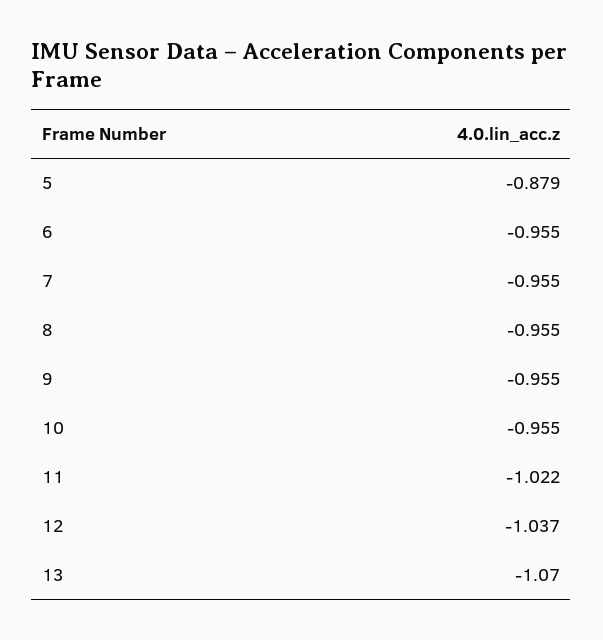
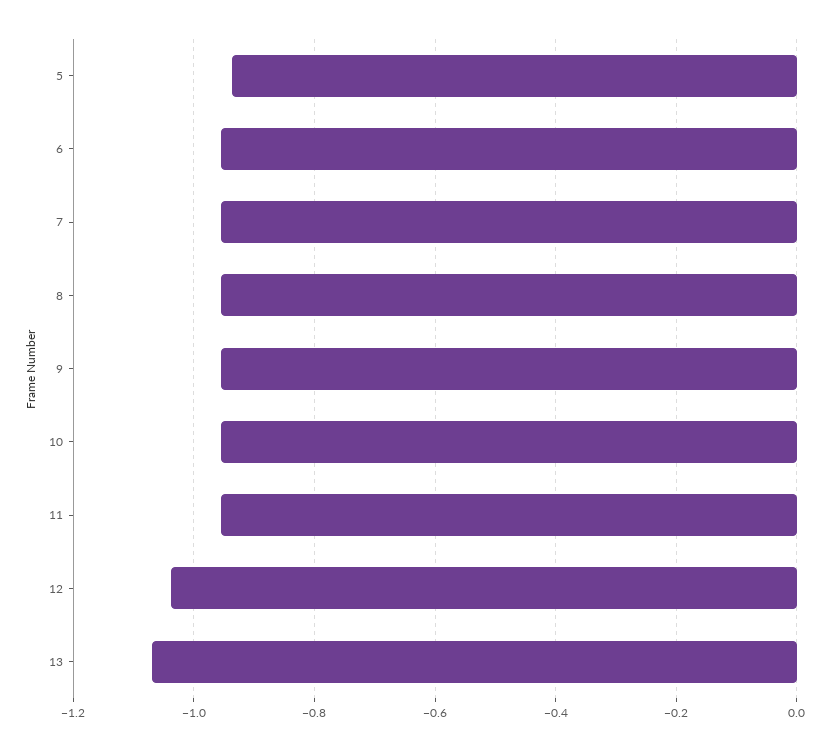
  {
-   "5": -0.879,
+   "5": -0.94,
    "6": -0.955,
    "7": -0.955,
    "8": -0.955,
    "9": -0.955,
    "10": -0.955,
-   "11": -1.022,
+   "11": -0.96,
    "12": -1.037,
    "13": -1.07
  }

